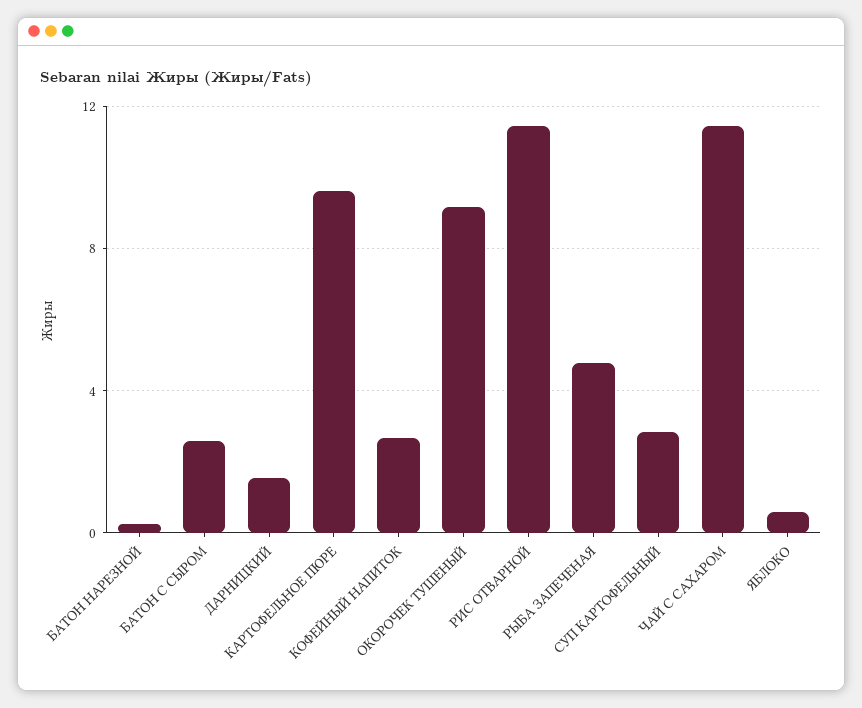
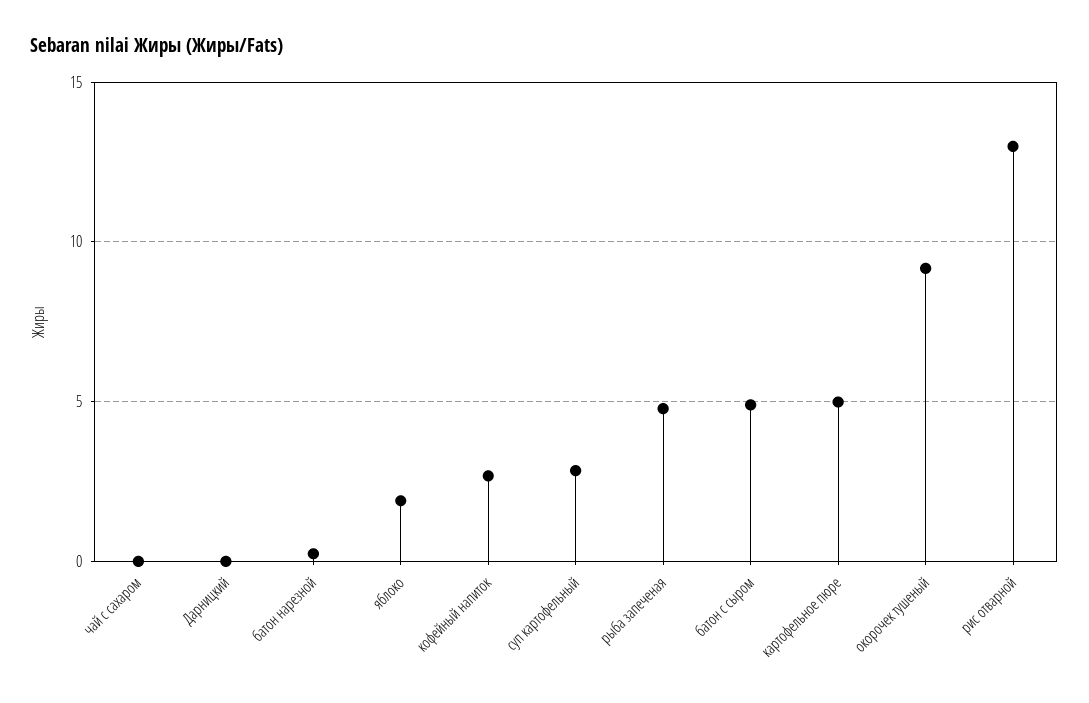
  {
    "БАТОН НАРЕЗНОЙ": 0,
-   "БАТОН С СЫРОМ": 2.5,
+   "БАТОН С СЫРОМ": 5,
-   "ДАРНИЦКИЙ": 1.5,
+   "ДАРНИЦКИЙ": 0,
-   "КАРТОФЕЛЬНОЕ ПЮРЕ": 9.5,
+   "КАРТОФЕЛЬНОЕ ПЮРЕ": 5,
    "КОФЕЙНЫЙ НАПИТОК": 2.5,
    "ОКОРОЧЕК ТУШЕНЫЙ": 9,
-   "РИС ОТВАРНОЙ": 11.5,
+   "РИС ОТВАРНОЙ": 13,
    "РЫБА ЗАПЕЧЕНАЯ": 5,
    "СУП КАРТОФЕЛЬНЫЙ": 3,
-   "ЧАЙ С САХАРОМ": 11.5,
+   "ЧАЙ С САХАРОМ": 0,
-   "ЯБЛОКО": 0.5
+   "ЯБЛОКО": 2
  }

